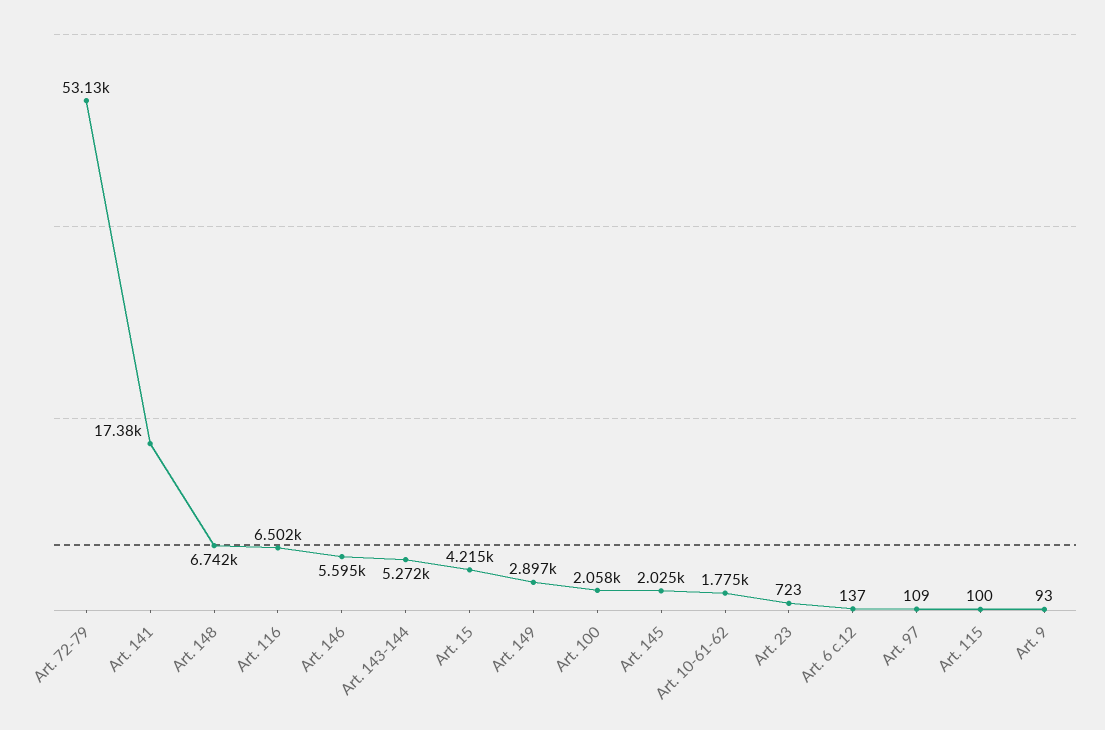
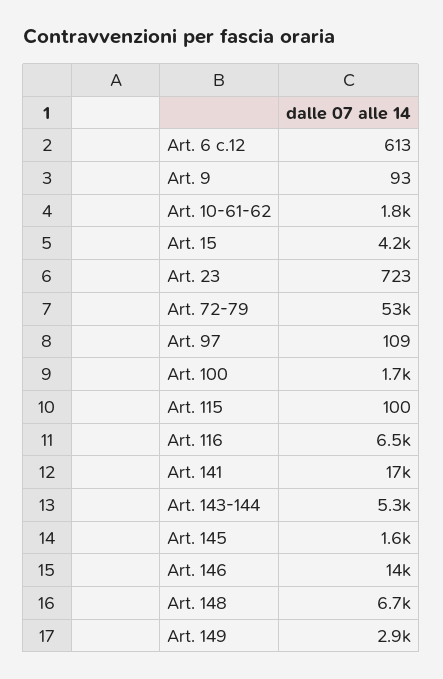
  {
    "Art. 72-79": 53130,
    "Art. 141": 17380,
    "Art. 148": 6742,
    "Art. 116": 6502,
-   "Art. 146": 5595,
+   "Art. 146": 14000,
    "Art. 143-144": 5272,
    "Art. 15": 4215,
    "Art. 149": 2897,
-   "Art. 100": 2058,
+   "Art. 100": 1700,
-   "Art. 145": 2025,
+   "Art. 145": 1600,
    "Art. 10-61-62": 1775,
    "Art. 23": 723,
-   "Art. 6 c.12": 137,
+   "Art. 6 c.12": 613,
    "Art. 97": 109,
    "Art. 115": 100,
    "Art. 9": 93
  }

